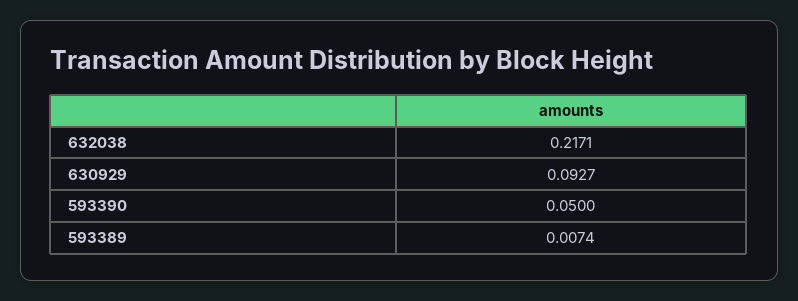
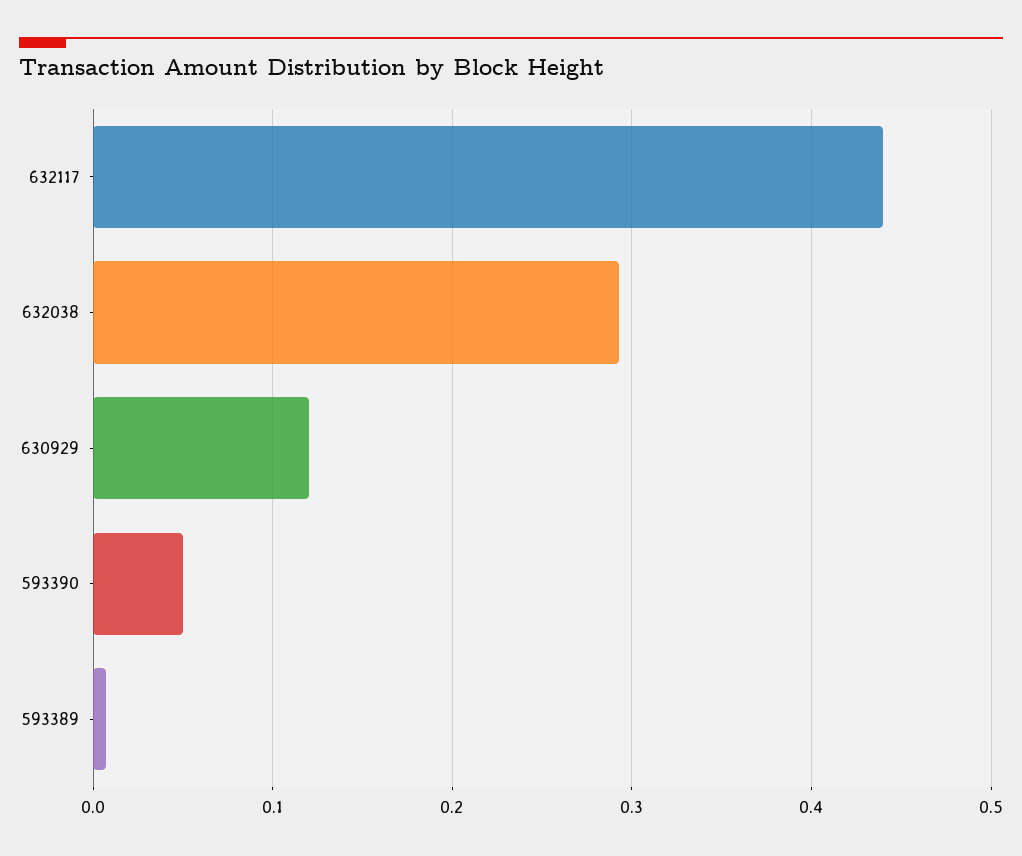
  {
-   "632038": 0.2171,
+   "632038": 0.29,
-   "630929": 0.0927,
+   "630929": 0.12,
    "593390": 0.05,
-   "593389": 0.0074
+   "593389": 0.0074,
+   "632117": 0.44
  }

